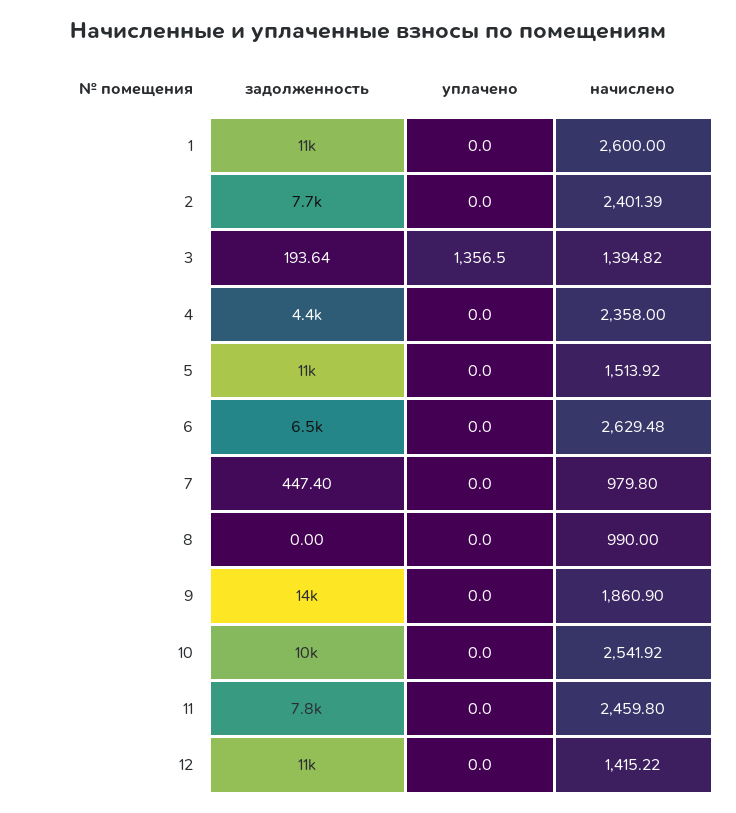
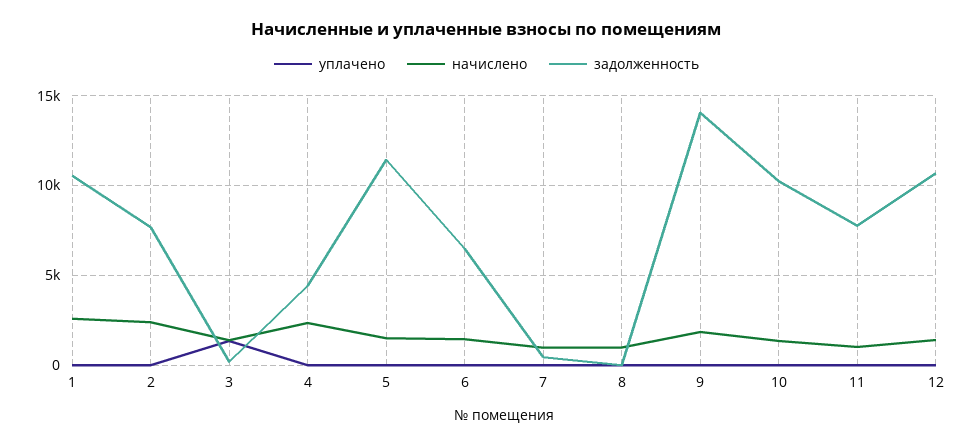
  {
    "задолженность": {
      "1": 11000,
      "2": 7700,
      "3": 193.64,
      "4": 4400,
      "5": 11000,
      "6": 6500,
      "7": 447.4,
      "8": 0,
      "9": 14000,
      "10": 10000,
      "11": 7800,
      "12": 11000
    },
    "уплачено": {
      "1": 0,
      "2": 0,
      "3": 1356.5,
      "4": 0,
      "5": 0,
      "6": 0,
      "7": 0,
      "8": 0,
      "9": 0,
      "10": 0,
      "11": 0,
      "12": 0
    },
    "начислено": {
      "1": 2600,
      "2": 2401.39,
      "3": 1394.82,
      "4": 2358,
      "5": 1513.92,
-     "6": 2629.48,
+     "6": 1500,
      "7": 979.8,
      "8": 990,
      "9": 1860.9,
-     "10": 2541.92,
+     "10": 1500,
-     "11": 2459.8,
+     "11": 1000,
      "12": 1415.22
    }
  }

